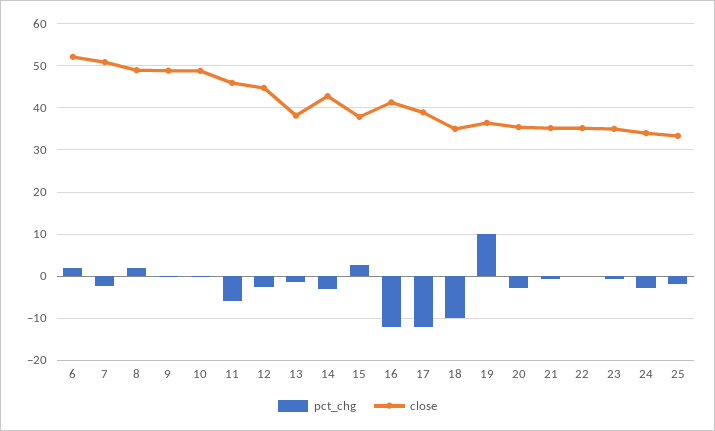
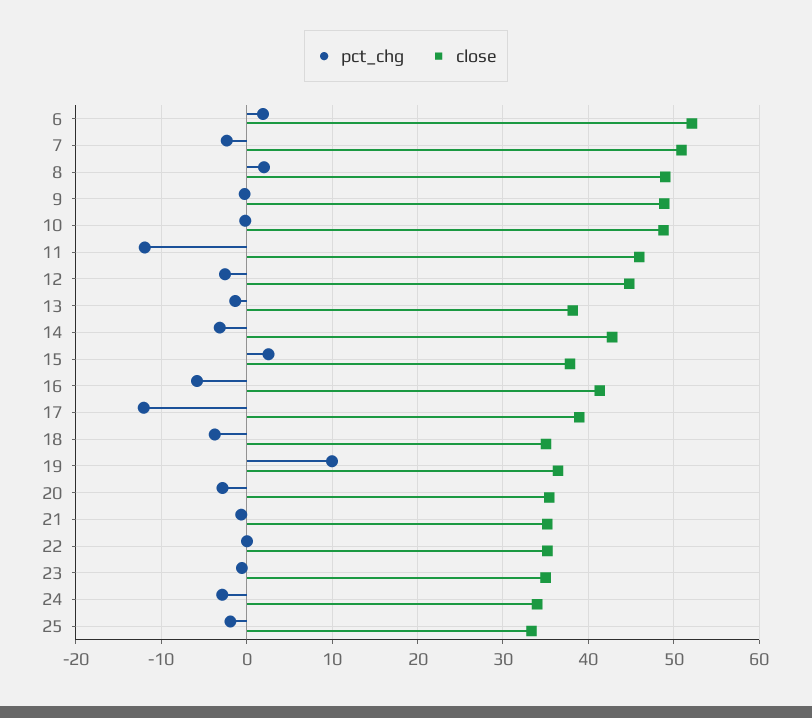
  {
    "pct_chg": {
      "6": 2,
      "7": -2,
      "8": 2,
      "9": 0,
      "10": 0,
-     "11": -6,
+     "11": -12,
      "12": -3,
      "13": -1,
      "14": -3,
      "15": 3,
-     "16": -12,
+     "16": -6,
      "17": -12,
-     "18": -10,
+     "18": -4,
      "19": 10,
      "20": -3,
      "21": -1,
      "22": 0,
      "23": -1,
      "24": -3,
      "25": -2
    },
    "close": {
      "6": 52,
      "7": 51,
      "8": 49,
      "9": 49,
      "10": 49,
      "11": 46,
      "12": 45,
      "13": 38,
      "14": 43,
      "15": 38,
      "16": 41,
      "17": 39,
      "18": 35,
      "19": 36,
      "20": 35,
      "21": 35,
      "22": 35,
      "23": 35,
      "24": 34,
      "25": 33
    }
  }

